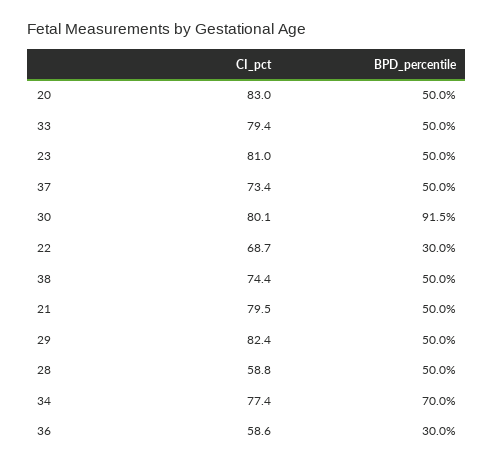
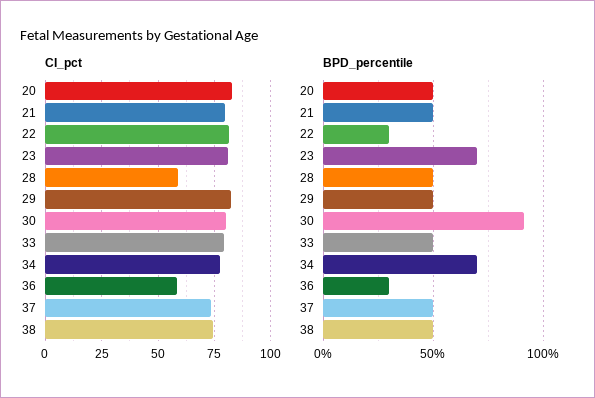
  {
    "CI_pct": {
      "20": 83,
      "33": 79.4,
      "23": 81,
      "37": 73.4,
      "30": 80.1,
-     "22": 68.7,
+     "22": 80,
      "38": 74.4,
      "21": 79.5,
      "29": 82.4,
      "28": 58.8,
      "34": 77.4,
      "36": 58.6
    },
    "BPD_percentile": {
      "20": 50,
      "33": 50,
-     "23": 50,
+     "23": 70,
      "37": 50,
      "30": 91.5,
      "22": 30,
      "38": 50,
      "21": 50,
      "29": 50,
      "28": 50,
      "34": 70,
      "36": 30
    }
  }

